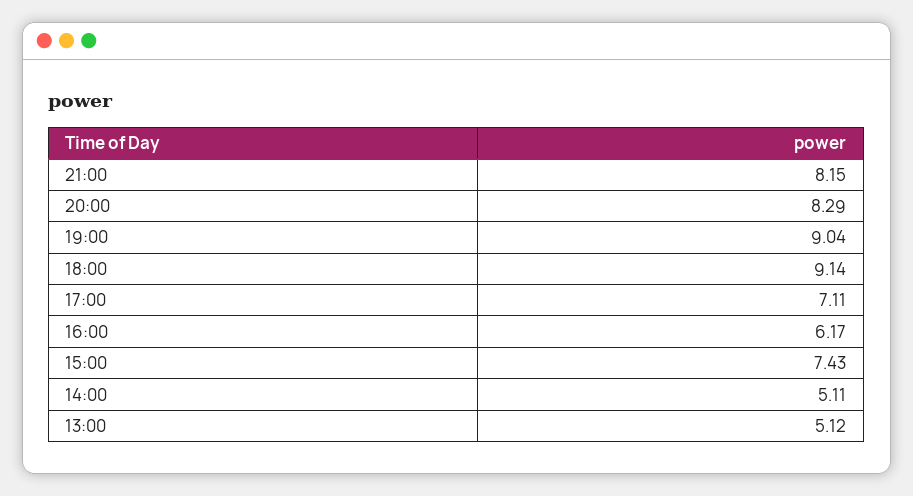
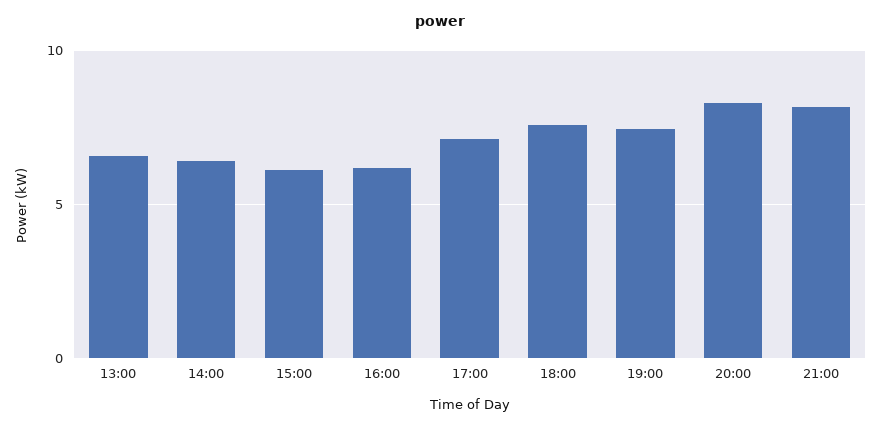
  {
    "21:00": 8.15,
    "20:00": 8.29,
-   "19:00": 9.04,
+   "19:00": 7.5,
-   "18:00": 9.14,
+   "18:00": 7.5,
    "17:00": 7.11,
    "16:00": 6.17,
-   "15:00": 7.43,
+   "15:00": 6,
-   "14:00": 5.11,
+   "14:00": 6.5,
-   "13:00": 5.12
+   "13:00": 6.5
  }

